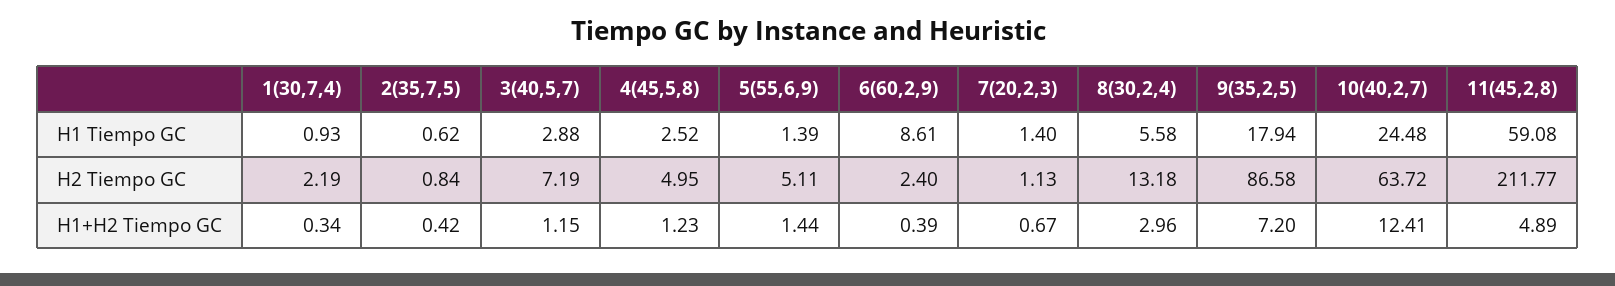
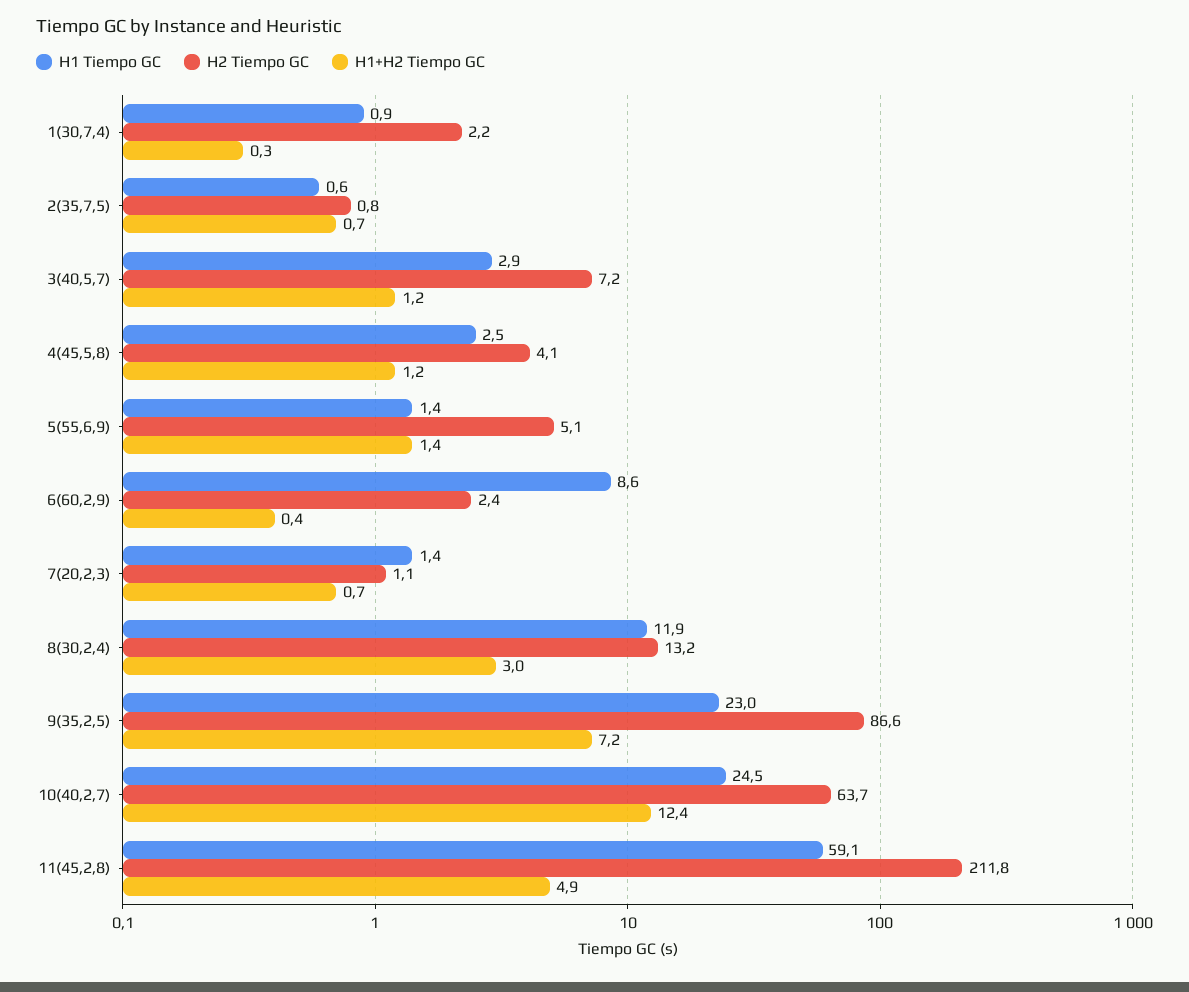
  {
    "H1 Tiempo GC": {
      "1(30,7,4)": 0.93,
      "2(35,7,5)": 0.62,
      "3(40,5,7)": 2.88,
      "4(45,5,8)": 2.52,
      "5(55,6,9)": 1.39,
      "6(60,2,9)": 8.61,
      "7(20,2,3)": 1.4,
-     "8(30,2,4)": 5.58,
+     "8(30,2,4)": 11.9,
-     "9(35,2,5)": 17.94,
+     "9(35,2,5)": 23,
      "10(40,2,7)": 24.48,
      "11(45,2,8)": 59.08
    },
    "H2 Tiempo GC": {
      "1(30,7,4)": 2.19,
      "2(35,7,5)": 0.84,
      "3(40,5,7)": 7.19,
-     "4(45,5,8)": 4.95,
+     "4(45,5,8)": 4.1,
      "5(55,6,9)": 5.11,
      "6(60,2,9)": 2.4,
      "7(20,2,3)": 1.13,
      "8(30,2,4)": 13.18,
      "9(35,2,5)": 86.58,
      "10(40,2,7)": 63.72,
      "11(45,2,8)": 211.77
    },
    "H1+H2 Tiempo GC": {
      "1(30,7,4)": 0.34,
-     "2(35,7,5)": 0.42,
+     "2(35,7,5)": 0.7,
      "3(40,5,7)": 1.15,
      "4(45,5,8)": 1.23,
      "5(55,6,9)": 1.44,
      "6(60,2,9)": 0.39,
      "7(20,2,3)": 0.67,
      "8(30,2,4)": 2.96,
      "9(35,2,5)": 7.2,
      "10(40,2,7)": 12.41,
      "11(45,2,8)": 4.89
    }
  }

